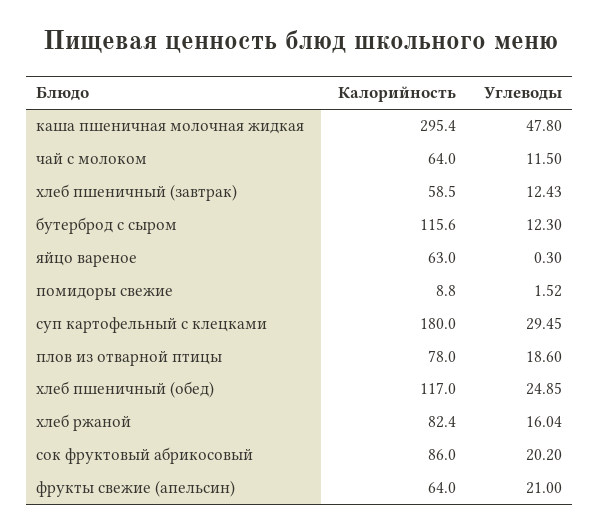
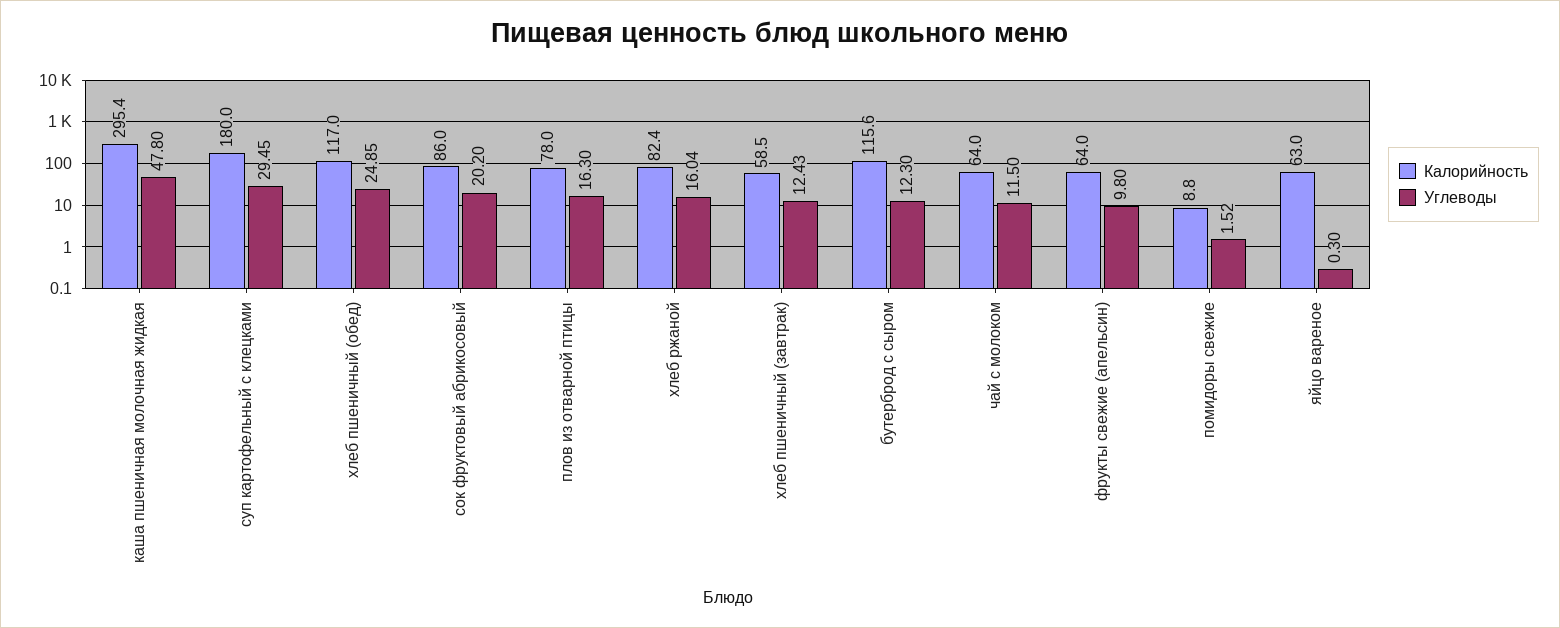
  {
    "Калорийность": {
      "каша пшеничная молочная жидкая": 295.4,
      "чай с молоком": 64,
      "хлеб пшеничный (завтрак)": 58.5,
      "бутерброд с сыром": 115.6,
      "яйцо вареное": 63,
      "помидоры свежие": 8.8,
      "суп картофельный с клецками": 180,
      "плов из отварной птицы": 78,
      "хлеб пшеничный (обед)": 117,
      "хлеб ржаной": 82.4,
      "сок фруктовый абрикосовый": 86,
      "фрукты свежие (апельсин)": 64
    },
    "Углеводы": {
      "каша пшеничная молочная жидкая": 47.8,
      "чай с молоком": 11.5,
      "хлеб пшеничный (завтрак)": 12.43,
      "бутерброд с сыром": 12.3,
      "яйцо вареное": 0.3,
      "помидоры свежие": 1.52,
      "суп картофельный с клецками": 29.45,
-     "плов из отварной птицы": 18.6,
+     "плов из отварной птицы": 16.3,
      "хлеб пшеничный (обед)": 24.85,
      "хлеб ржаной": 16.04,
      "сок фруктовый абрикосовый": 20.2,
-     "фрукты свежие (апельсин)": 21
+     "фрукты свежие (апельсин)": 9.8
    }
  }

